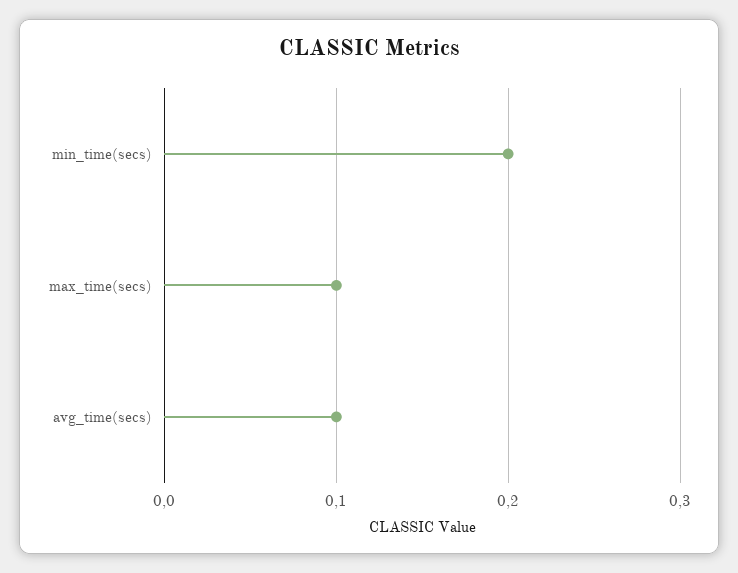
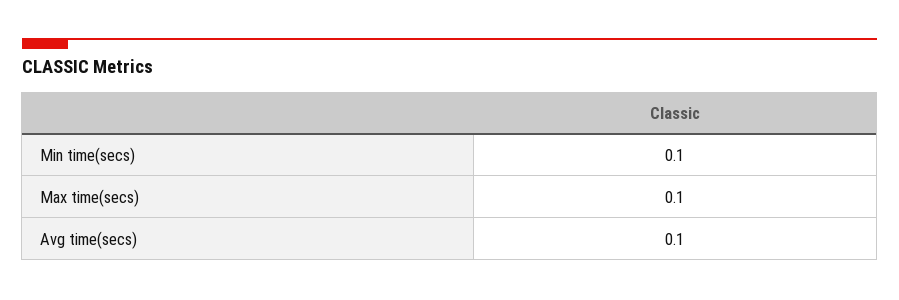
  {
-   "min_time(secs)": 0.2,
+   "min_time(secs)": 0.1,
    "max_time(secs)": 0.1,
    "avg_time(secs)": 0.1
  }

